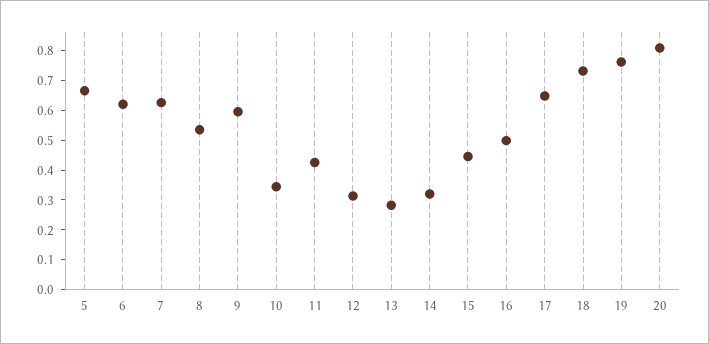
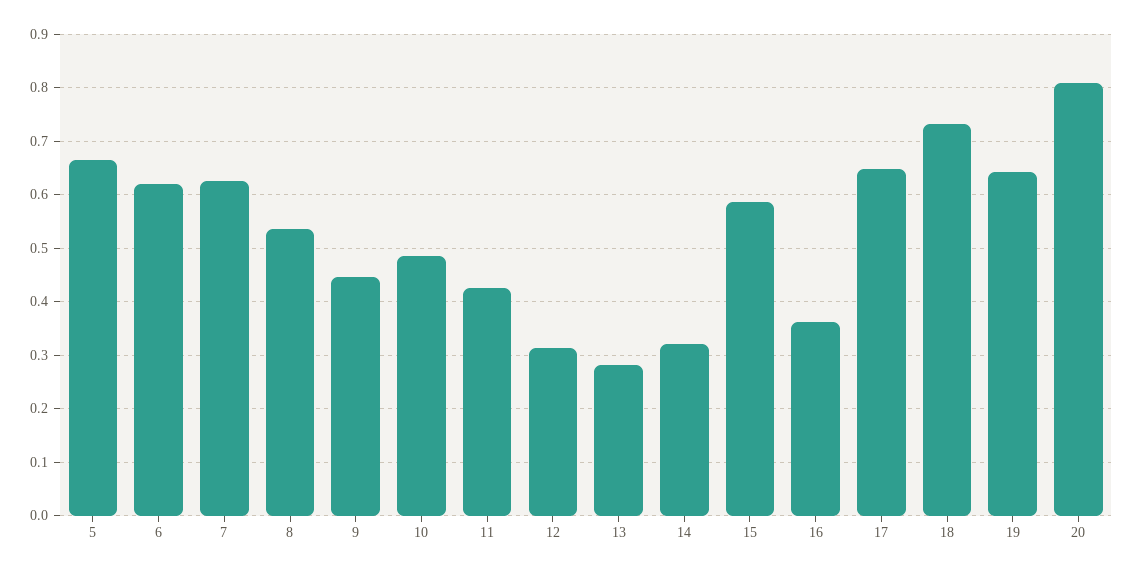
  {
    "5": 0.66,
    "6": 0.62,
    "7": 0.62,
    "8": 0.54,
-   "9": 0.6,
+   "9": 0.44,
-   "10": 0.35,
+   "10": 0.48,
    "11": 0.42,
    "12": 0.32,
    "13": 0.28,
    "14": 0.32,
-   "15": 0.45,
+   "15": 0.58,
-   "16": 0.5,
+   "16": 0.36,
    "17": 0.64,
    "18": 0.74,
-   "19": 0.75,
+   "19": 0.64,
    "20": 0.8
  }

